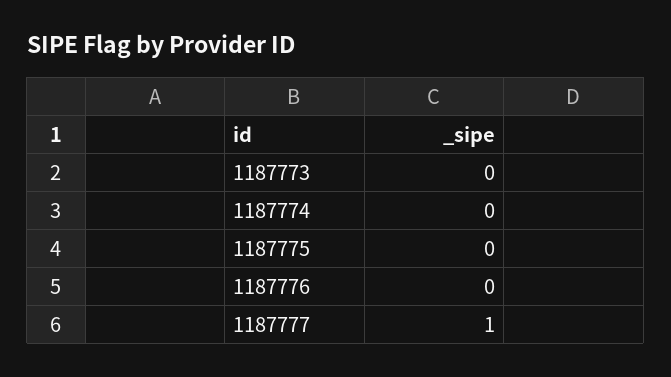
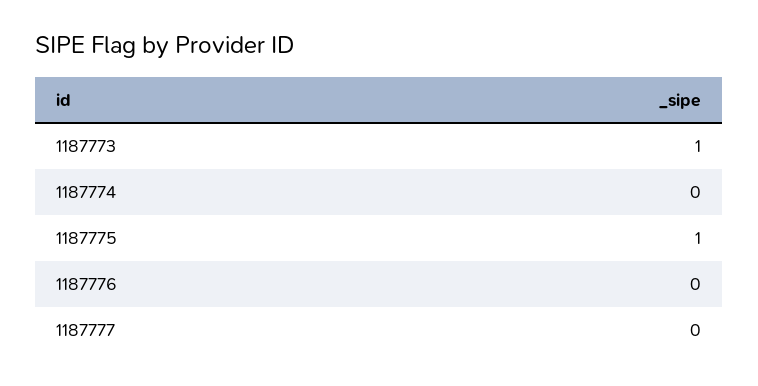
  {
-   "1187773": 0,
+   "1187773": 1,
    "1187774": 0,
-   "1187775": 0,
+   "1187775": 1,
    "1187776": 0,
-   "1187777": 1
+   "1187777": 0
  }

